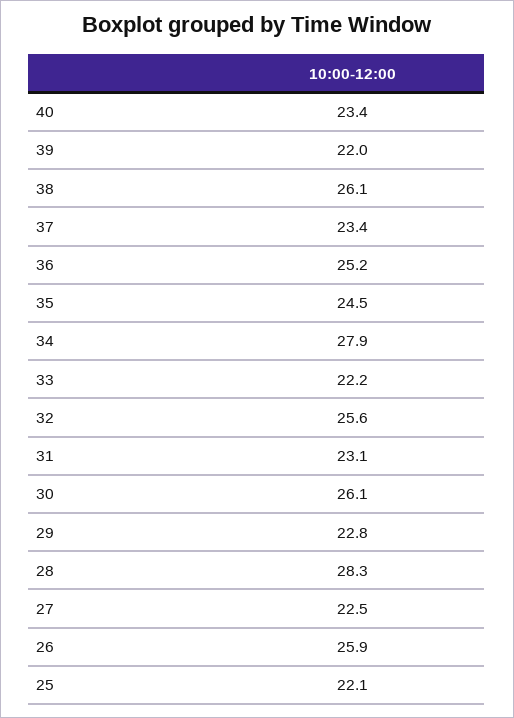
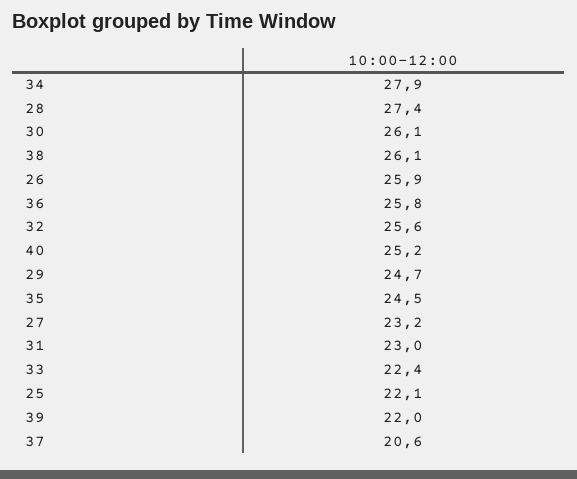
  {
-   "40": 23.4,
+   "40": 25.2,
    "39": 22,
    "38": 26.1,
-   "37": 23.4,
+   "37": 20.6,
-   "36": 25.2,
+   "36": 25.8,
    "35": 24.5,
    "34": 27.9,
-   "33": 22.2,
+   "33": 22.4,
    "32": 25.6,
-   "31": 23.1,
+   "31": 23,
    "30": 26.1,
-   "29": 22.8,
+   "29": 24.7,
-   "28": 28.3,
+   "28": 27.4,
-   "27": 22.5,
+   "27": 23.2,
    "26": 25.9,
    "25": 22.1
  }

